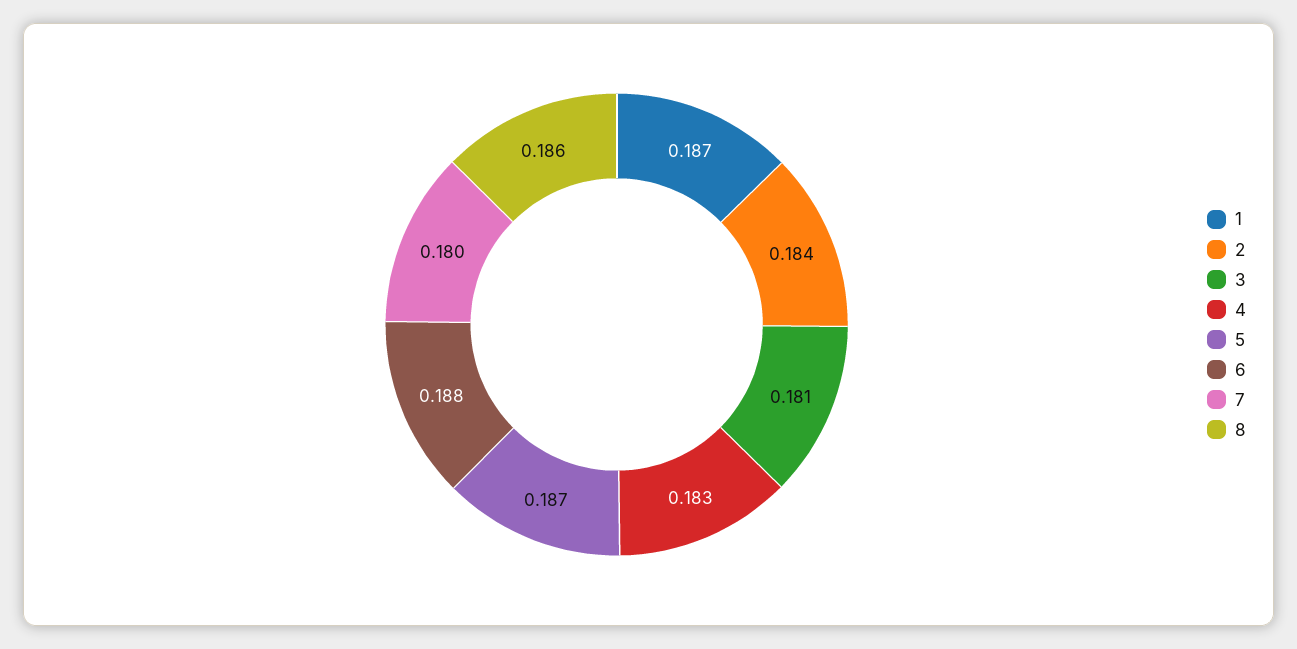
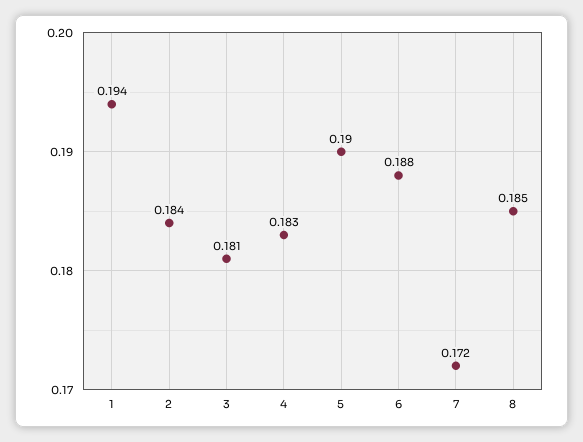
  {
-   "1": 0.187,
+   "1": 0.194,
    "2": 0.184,
    "3": 0.181,
    "4": 0.183,
-   "5": 0.187,
+   "5": 0.19,
    "6": 0.188,
-   "7": 0.18,
+   "7": 0.172,
-   "8": 0.186
+   "8": 0.185
  }

